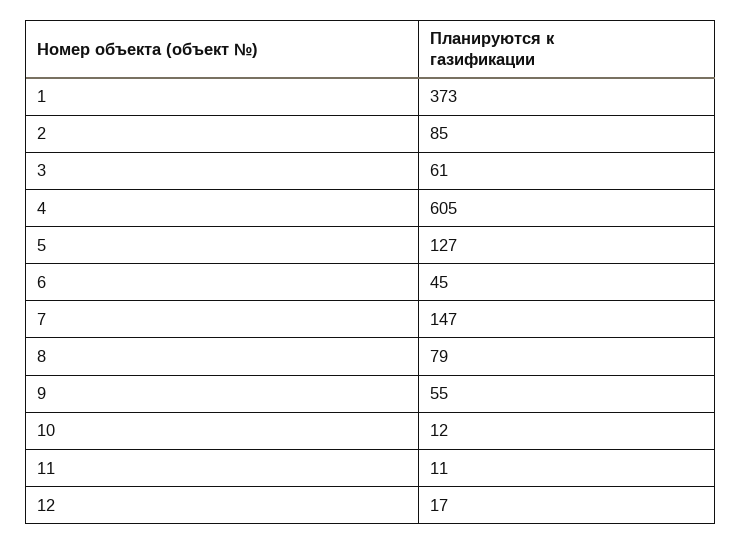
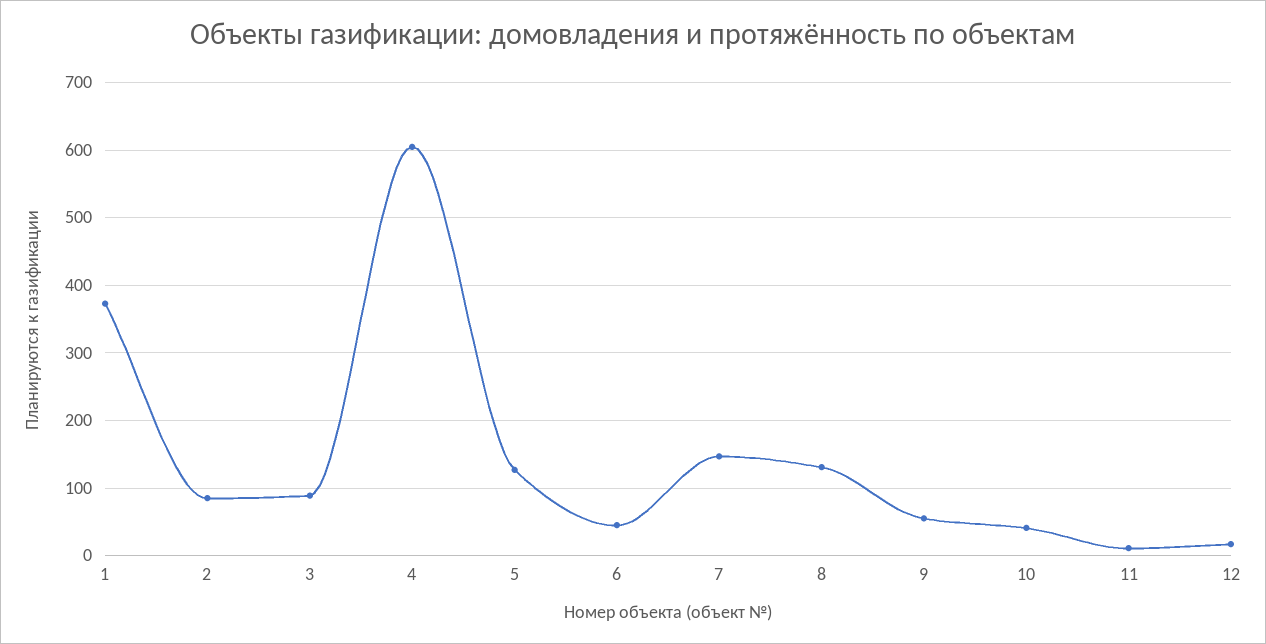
  {
    "1": 373,
    "2": 85,
-   "3": 61,
+   "3": 90,
    "4": 605,
    "5": 127,
    "6": 45,
    "7": 147,
-   "8": 79,
+   "8": 130,
    "9": 55,
-   "10": 12,
+   "10": 40,
    "11": 11,
    "12": 17
  }

